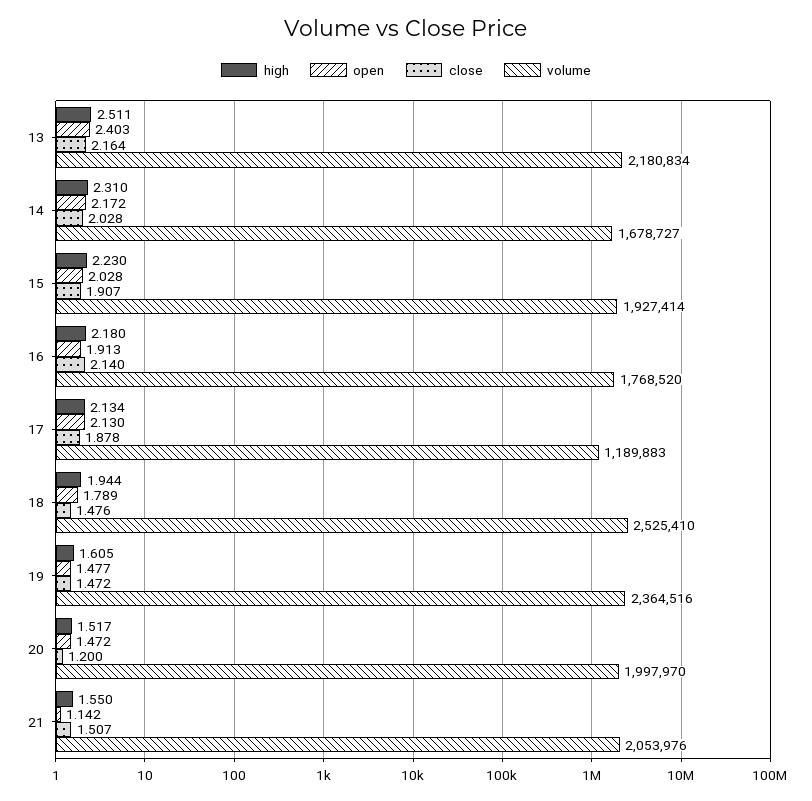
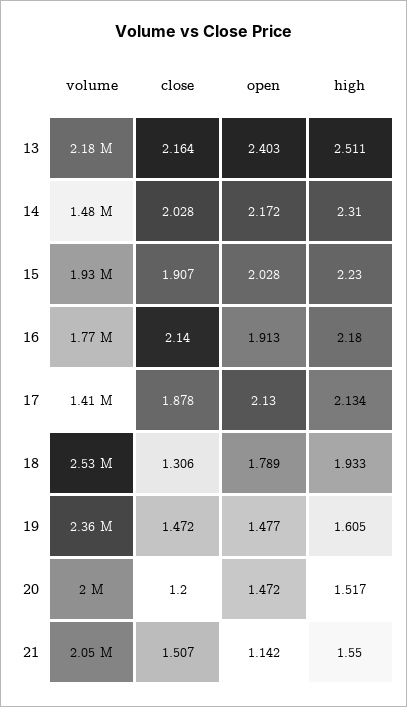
  {
    "high": {
      "13": 2.511,
      "14": 2.31,
      "15": 2.23,
      "16": 2.18,
      "17": 2.134,
-     "18": 1.944,
+     "18": 1.933,
      "19": 1.605,
      "20": 1.517,
      "21": 1.55
    },
    "open": {
      "13": 2.403,
      "14": 2.172,
      "15": 2.028,
      "16": 1.913,
      "17": 2.13,
      "18": 1.789,
      "19": 1.477,
      "20": 1.472,
      "21": 1.142
    },
    "close": {
      "13": 2.164,
      "14": 2.028,
      "15": 1.907,
      "16": 2.14,
      "17": 1.878,
-     "18": 1.476,
+     "18": 1.306,
      "19": 1.472,
      "20": 1.2,
      "21": 1.507
    },
    "volume": {
      "13": 2180834,
-     "14": 1678727,
+     "14": 1480000,
      "15": 1927414,
      "16": 1768520,
-     "17": 1189883,
+     "17": 1410000,
      "18": 2525410,
      "19": 2364516,
      "20": 1997970,
      "21": 2053976
    }
  }

